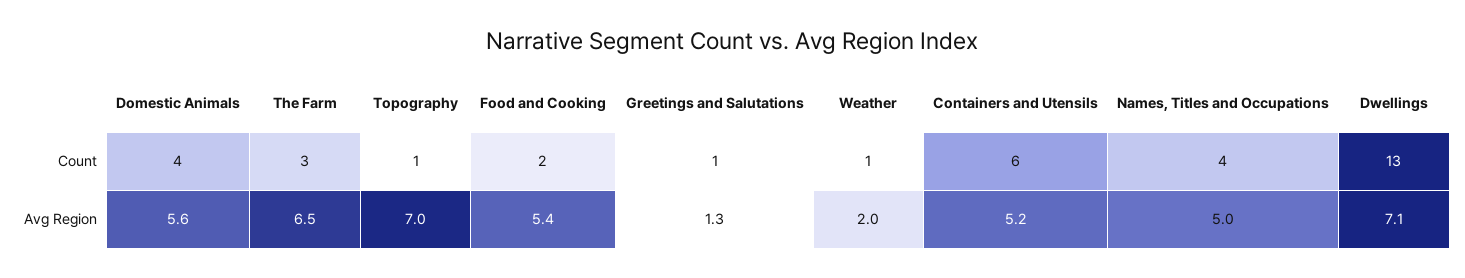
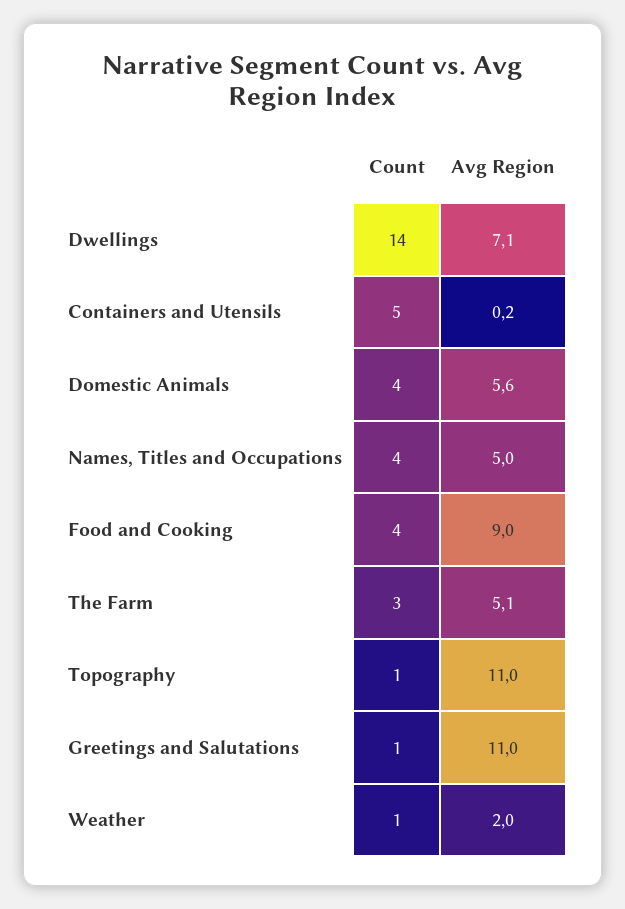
  {
    "Domestic Animals": {
      "Count": 4,
      "Avg Region": 5.6
    },
    "The Farm": {
      "Count": 3,
-     "Avg Region": 6.5
+     "Avg Region": 5.1
    },
    "Topography": {
      "Count": 1,
-     "Avg Region": 7
+     "Avg Region": 11
    },
    "Food and Cooking": {
-     "Count": 2,
+     "Count": 4,
-     "Avg Region": 5.4
+     "Avg Region": 9
    },
    "Greetings and Salutations": {
      "Count": 1,
-     "Avg Region": 1.3
+     "Avg Region": 11
    },
    "Weather": {
      "Count": 1,
      "Avg Region": 2
    },
    "Containers and Utensils": {
-     "Count": 6,
+     "Count": 5,
-     "Avg Region": 5.2
+     "Avg Region": 0.2
    },
    "Names, Titles and Occupations": {
      "Count": 4,
      "Avg Region": 5
    },
    "Dwellings": {
-     "Count": 13,
+     "Count": 14,
      "Avg Region": 7.1
    }
  }

